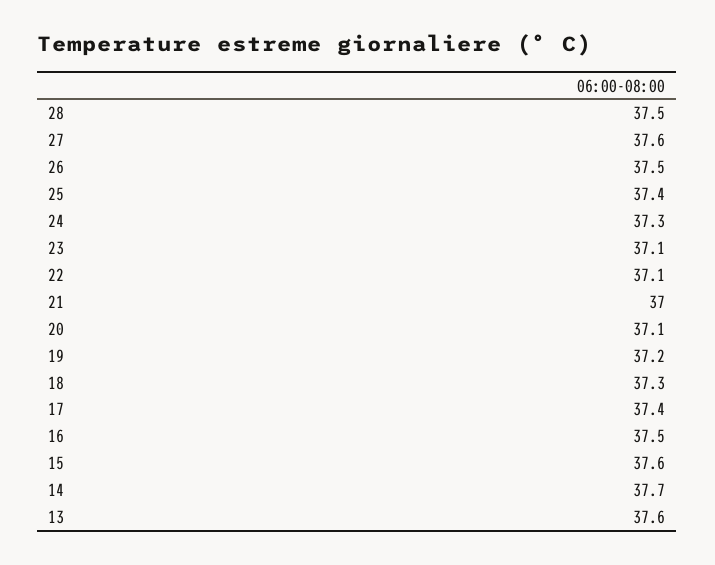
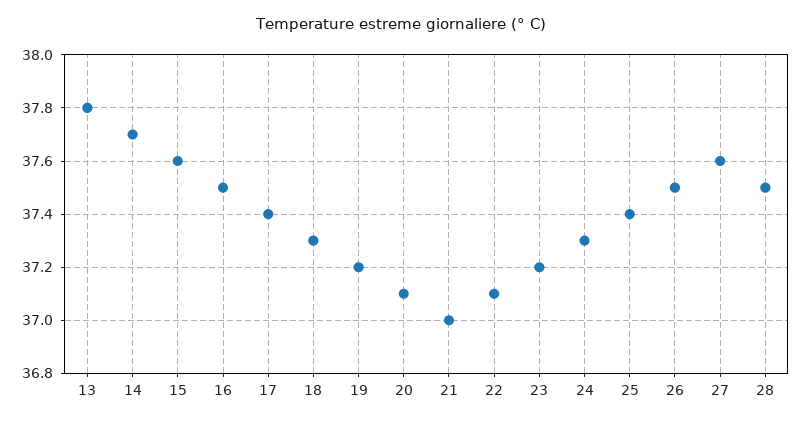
  {
    "28": 37.5,
    "27": 37.6,
    "26": 37.5,
    "25": 37.4,
    "24": 37.3,
-   "23": 37.1,
+   "23": 37.2,
    "22": 37.1,
    "21": 37,
    "20": 37.1,
    "19": 37.2,
    "18": 37.3,
    "17": 37.4,
    "16": 37.5,
    "15": 37.6,
    "14": 37.7,
-   "13": 37.6
+   "13": 37.8
  }

